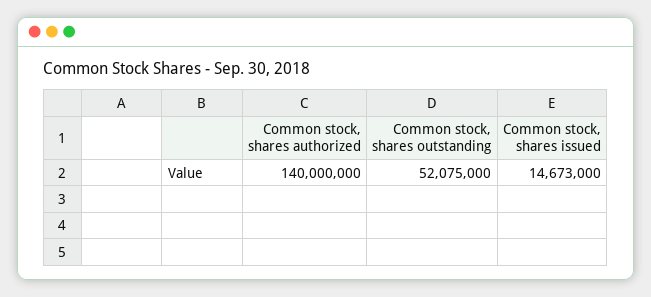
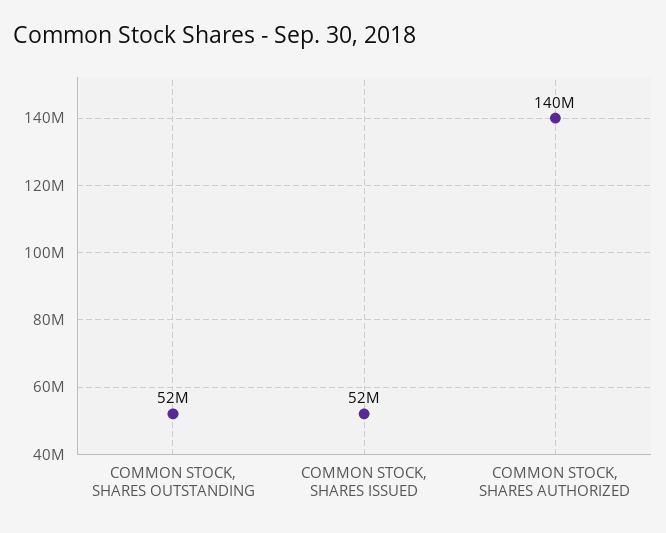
  {
    "Common stock, shares authorized": 140000000,
    "Common stock, shares outstanding": 52075000,
-   "Common stock, shares issued": 14673000
+   "Common stock, shares issued": 52000000
  }

